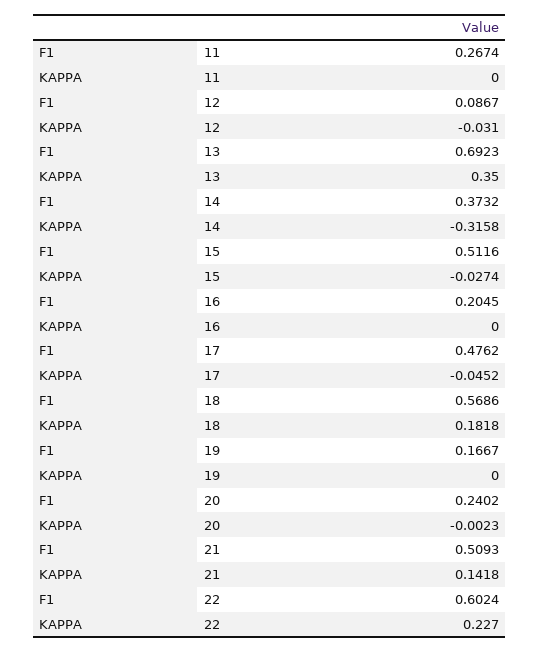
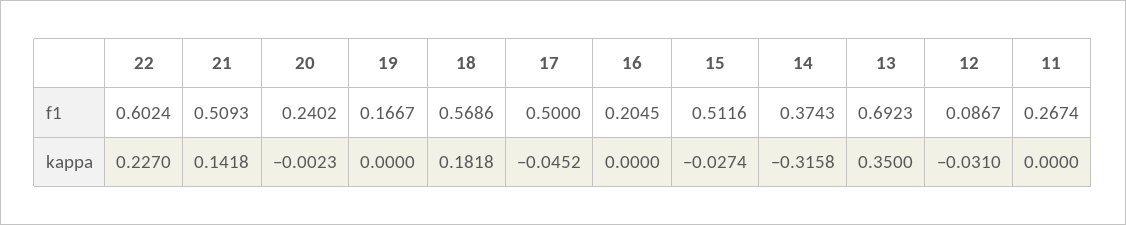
  {
    "F1": {
      "11": 0.2674,
      "12": 0.0867,
      "13": 0.6923,
-     "14": 0.3732,
+     "14": 0.3743,
      "15": 0.5116,
      "16": 0.2045,
-     "17": 0.4762,
+     "17": 0.5,
      "18": 0.5686,
      "19": 0.1667,
      "20": 0.2402,
      "21": 0.5093,
      "22": 0.6024
    },
    "KAPPA": {
      "11": 0,
      "12": -0.031,
      "13": 0.35,
      "14": -0.3158,
      "15": -0.0274,
      "16": 0,
      "17": -0.0452,
      "18": 0.1818,
      "19": 0,
      "20": -0.0023,
      "21": 0.1418,
      "22": 0.227
    }
  }

